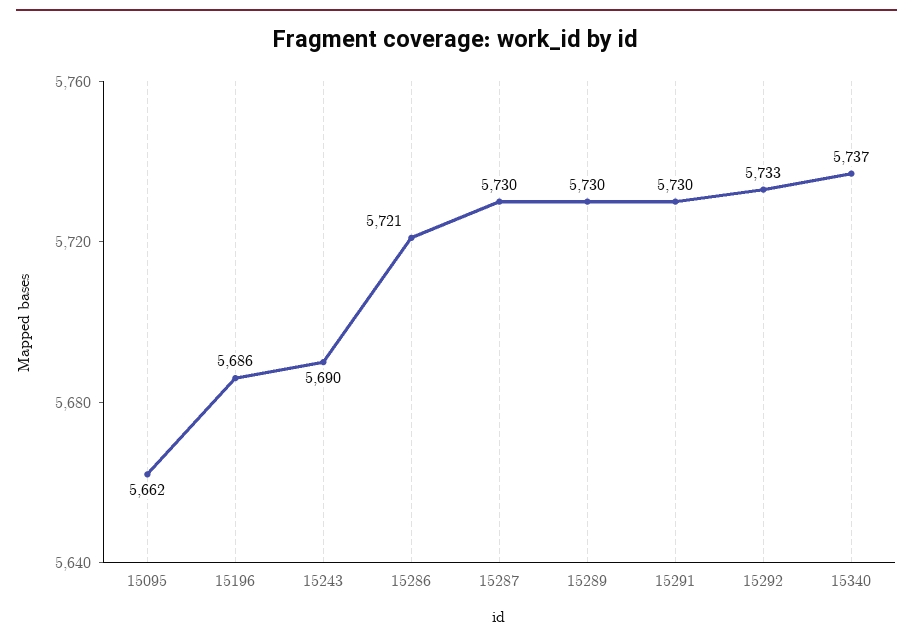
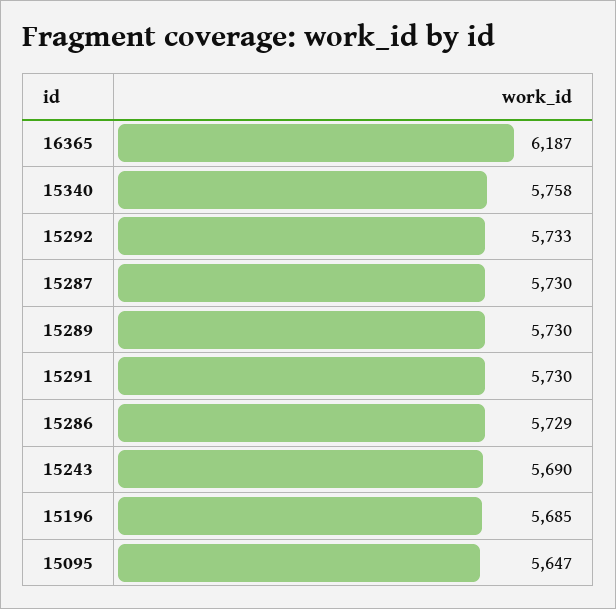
  {
-   "15095": 5662,
+   "15095": 5647,
-   "15196": 5686,
+   "15196": 5685,
    "15243": 5690,
-   "15286": 5721,
+   "15286": 5729,
    "15287": 5730,
    "15289": 5730,
    "15291": 5730,
    "15292": 5733,
-   "15340": 5737
+   "15340": 5758,
+   "16365": 6187
  }

